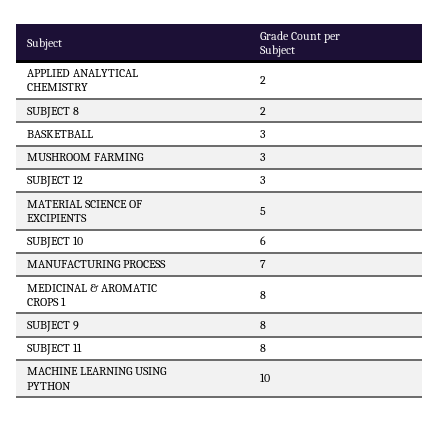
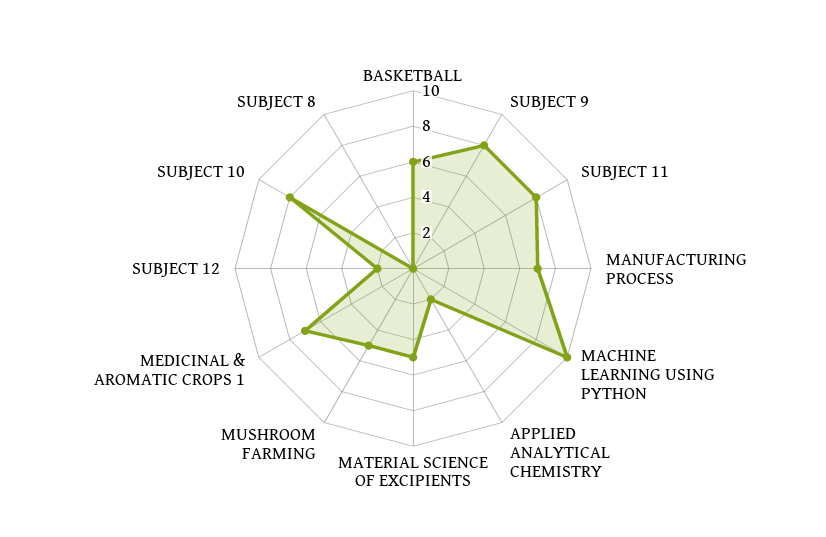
  {
    "APPLIED ANALYTICAL CHEMISTRY": 2,
-   "SUBJECT 8": 2,
+   "SUBJECT 8": 0,
-   "BASKETBALL": 3,
+   "BASKETBALL": 6,
-   "MUSHROOM FARMING": 3,
+   "MUSHROOM FARMING": 5,
-   "SUBJECT 12": 3,
+   "SUBJECT 12": 2,
    "MATERIAL SCIENCE OF EXCIPIENTS": 5,
-   "SUBJECT 10": 6,
+   "SUBJECT 10": 8,
    "MANUFACTURING PROCESS": 7,
-   "MEDICINAL & AROMATIC CROPS 1": 8,
+   "MEDICINAL & AROMATIC CROPS 1": 7,
    "SUBJECT 9": 8,
    "SUBJECT 11": 8,
    "MACHINE LEARNING USING PYTHON": 10
  }

